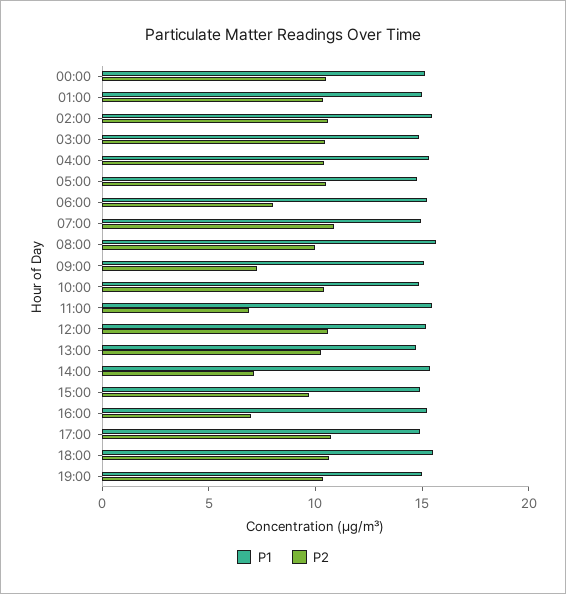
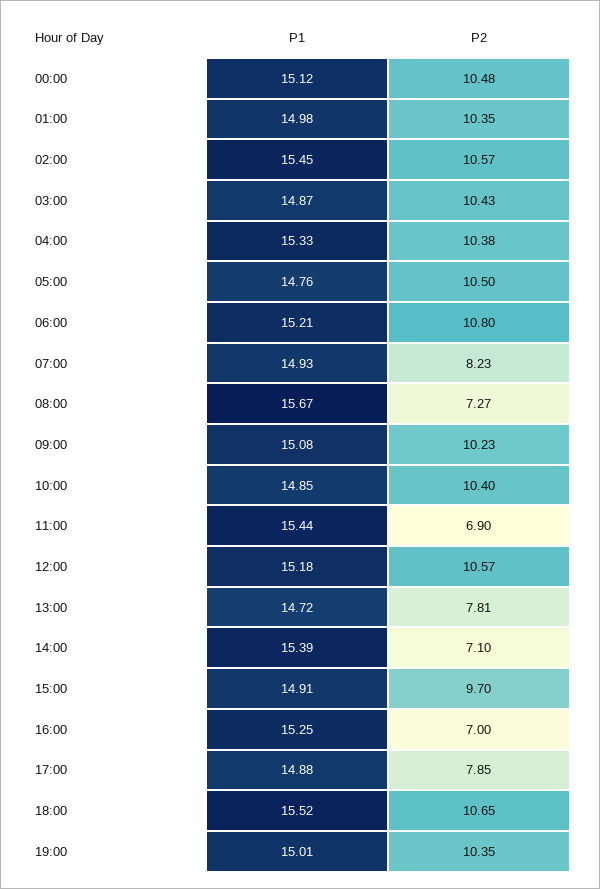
  {
    "P1": {
      "00:00": 15.12,
      "01:00": 14.98,
      "02:00": 15.45,
      "03:00": 14.87,
      "04:00": 15.33,
      "05:00": 14.76,
      "06:00": 15.21,
      "07:00": 14.93,
      "08:00": 15.67,
      "09:00": 15.08,
      "10:00": 14.85,
      "11:00": 15.44,
      "12:00": 15.18,
      "13:00": 14.72,
      "14:00": 15.39,
      "15:00": 14.91,
      "16:00": 15.25,
      "17:00": 14.88,
      "18:00": 15.52,
      "19:00": 15.01
    },
    "P2": {
      "00:00": 10.48,
      "01:00": 10.35,
      "02:00": 10.57,
      "03:00": 10.43,
      "04:00": 10.38,
      "05:00": 10.5,
-     "06:00": 8,
+     "06:00": 10.8,
-     "07:00": 11,
+     "07:00": 8.23,
-     "08:00": 10,
+     "08:00": 7.27,
-     "09:00": 7,
+     "09:00": 10.23,
      "10:00": 10.4,
      "11:00": 6.9,
      "12:00": 10.57,
-     "13:00": 10,
+     "13:00": 7.81,
      "14:00": 7.1,
      "15:00": 9.7,
      "16:00": 7,
-     "17:00": 11,
+     "17:00": 7.85,
      "18:00": 10.65,
      "19:00": 10.35
    }
  }

